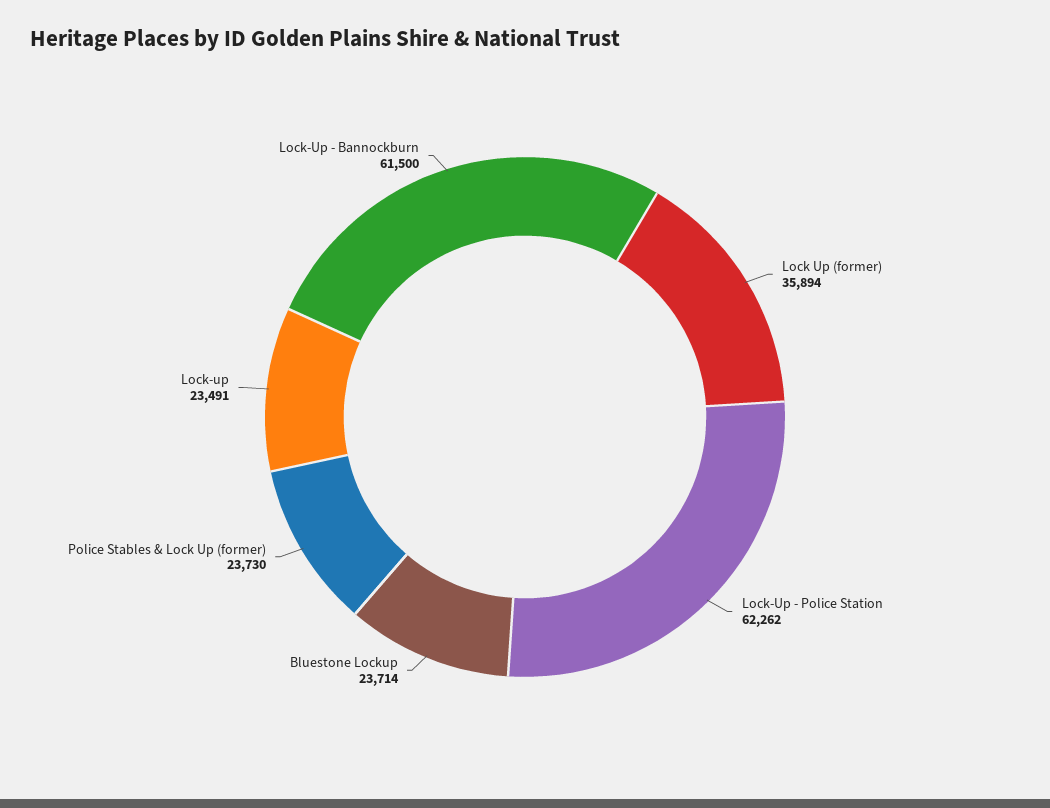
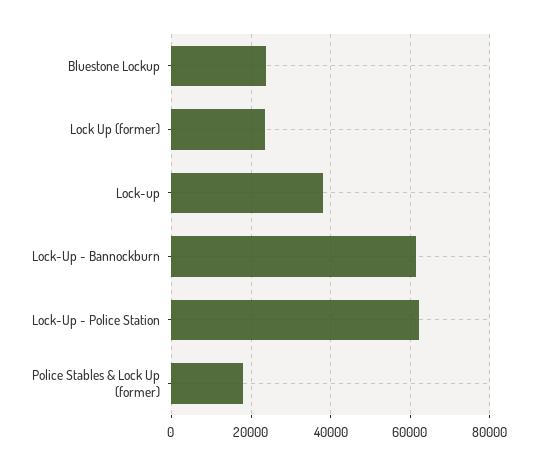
  {
-   "Lock Up (former)": 35894,
+   "Lock Up (former)": 24000,
    "Lock-Up - Police Station": 62262,
    "Bluestone Lockup": 23714,
-   "Police Stables & Lock Up (former)": 23730,
+   "Police Stables & Lock Up (former)": 18000,
-   "Lock-up": 23491,
+   "Lock-up": 38000,
    "Lock-Up - Bannockburn": 61500
  }

